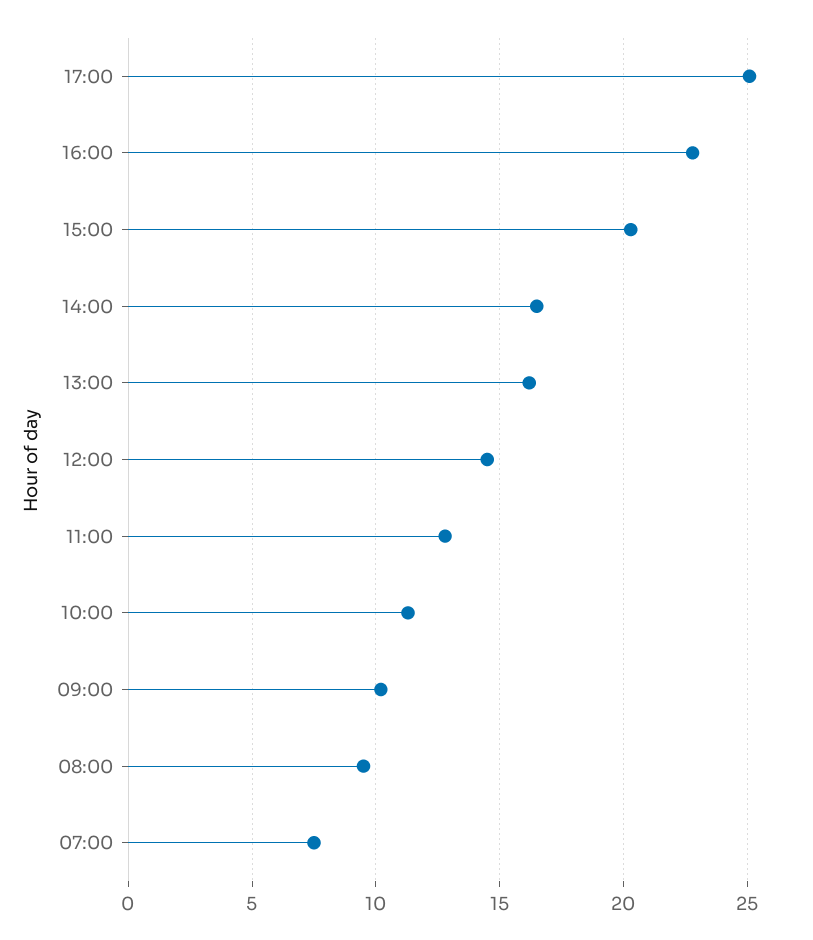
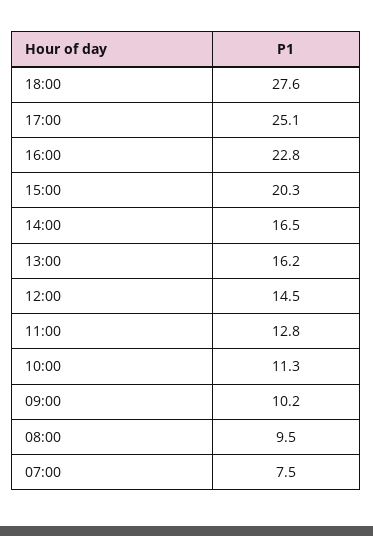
  {
    "17:00": 25.1,
    "16:00": 22.8,
    "15:00": 20.3,
    "14:00": 16.5,
    "13:00": 16.2,
    "12:00": 14.5,
    "11:00": 12.8,
    "10:00": 11.3,
    "09:00": 10.2,
    "08:00": 9.5,
-   "07:00": 7.5
+   "07:00": 7.5,
+   "18:00": 27.6
  }

